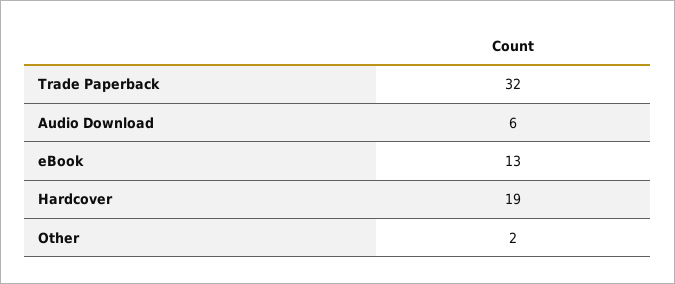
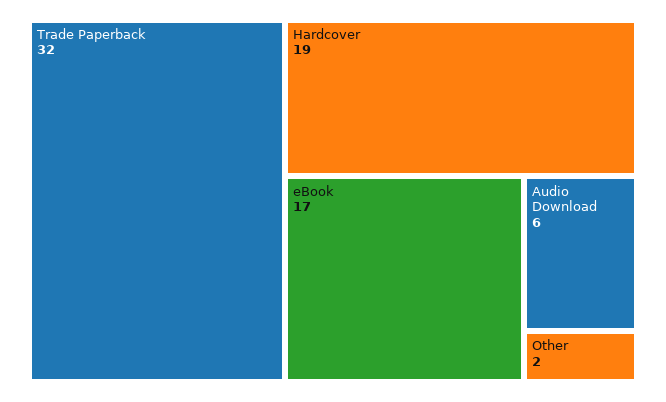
  {
    "Trade Paperback": 32,
    "Audio Download": 6,
-   "eBook": 13,
+   "eBook": 17,
    "Hardcover": 19,
    "Other": 2
  }

